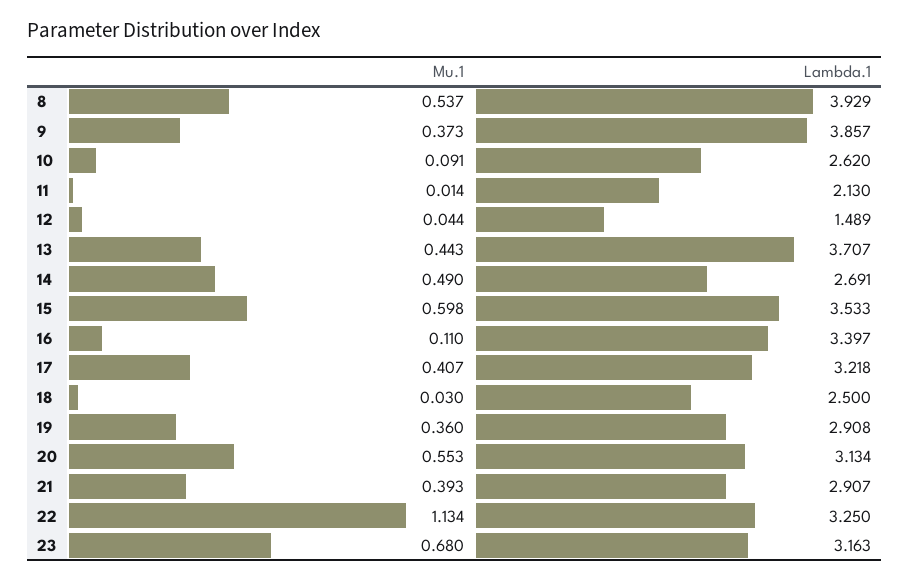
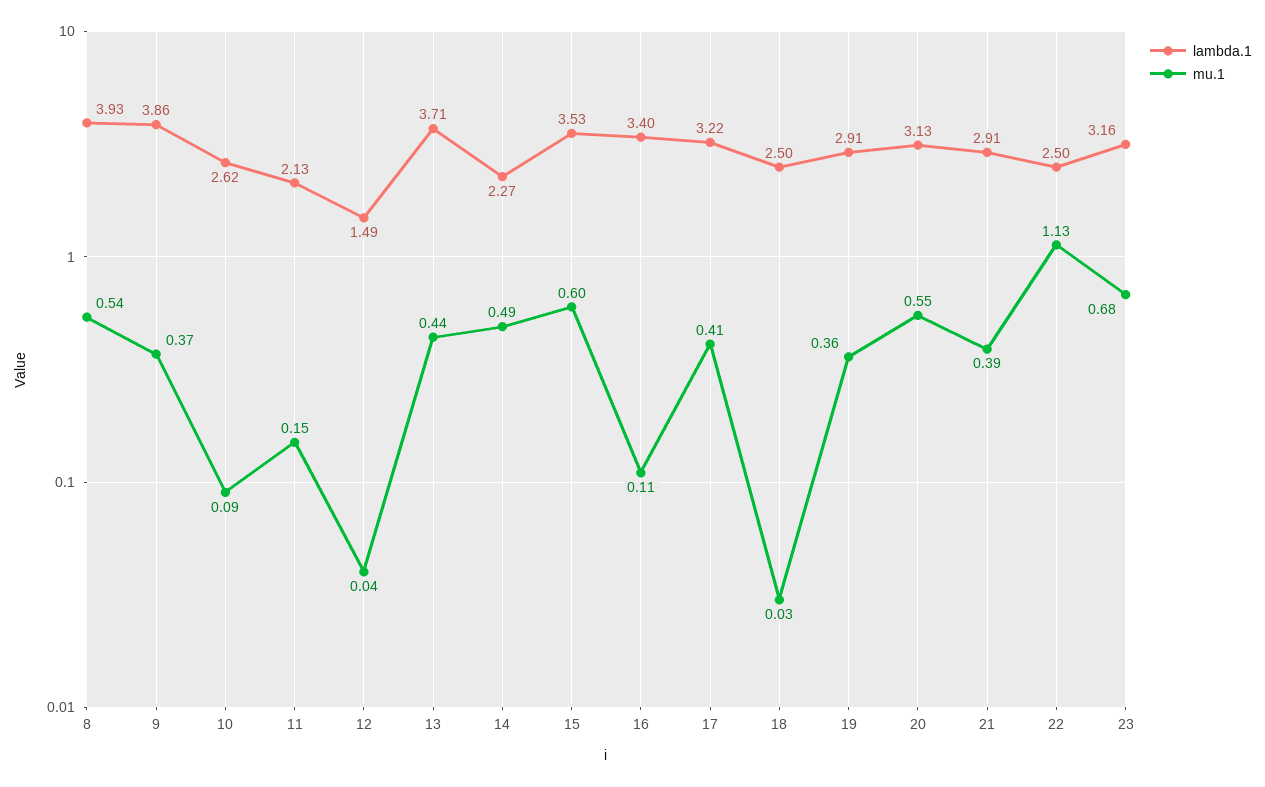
  {
    "Mu.1": {
      "8": 0.537,
      "9": 0.373,
      "10": 0.091,
-     "11": 0.014,
+     "11": 0.15,
      "12": 0.044,
      "13": 0.443,
      "14": 0.49,
      "15": 0.598,
      "16": 0.11,
      "17": 0.407,
      "18": 0.03,
      "19": 0.36,
      "20": 0.553,
      "21": 0.393,
      "22": 1.134,
      "23": 0.68
    },
    "Lambda.1": {
      "8": 3.929,
      "9": 3.857,
      "10": 2.62,
      "11": 2.13,
      "12": 1.489,
      "13": 3.707,
-     "14": 2.691,
+     "14": 2.27,
      "15": 3.533,
      "16": 3.397,
      "17": 3.218,
      "18": 2.5,
      "19": 2.908,
      "20": 3.134,
      "21": 2.907,
-     "22": 3.25,
+     "22": 2.5,
      "23": 3.163
    }
  }

